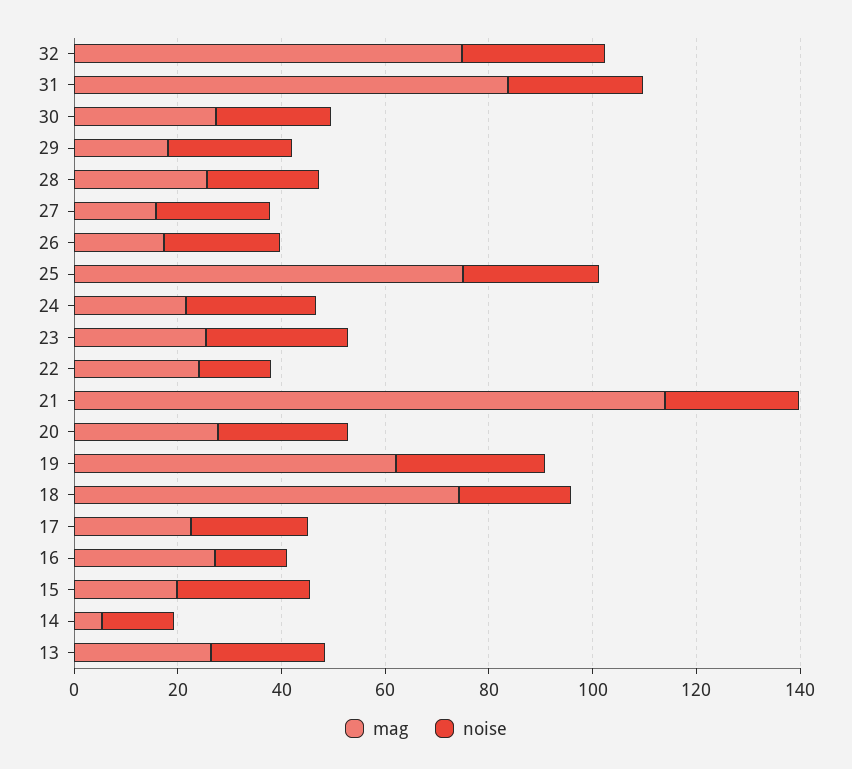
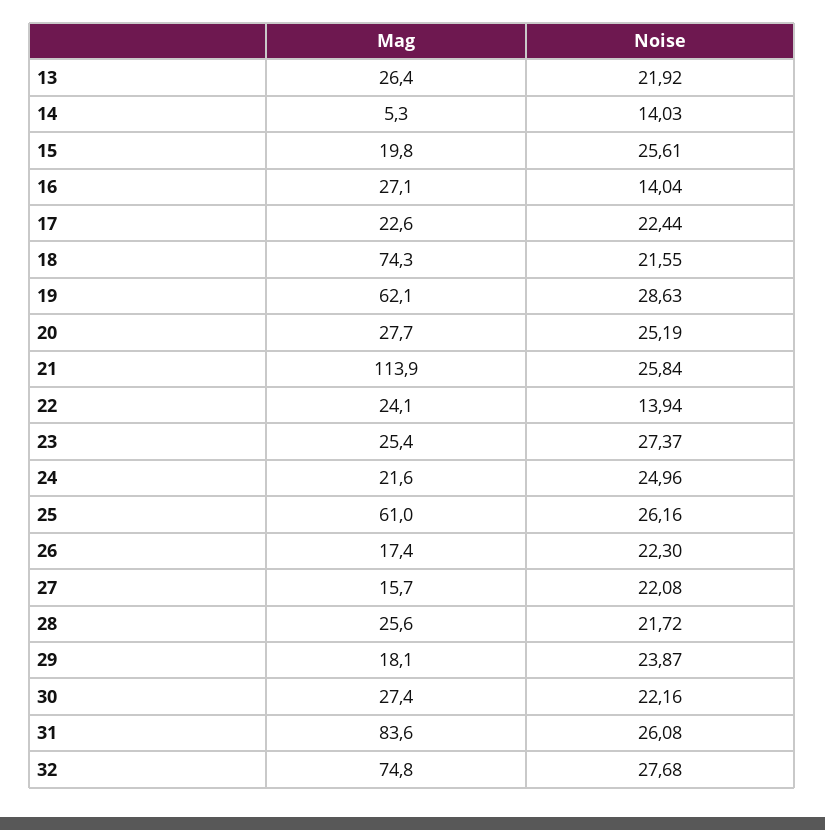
  {
    "mag": {
      "32": 74.8,
      "31": 83.6,
      "30": 27.4,
      "29": 18.1,
      "28": 25.6,
      "27": 15.7,
      "26": 17.4,
-     "25": 75,
+     "25": 61,
      "24": 21.6,
      "23": 25.4,
      "22": 24.1,
      "21": 113.9,
      "20": 27.7,
      "19": 62.1,
      "18": 74.3,
      "17": 22.6,
      "16": 27.1,
      "15": 19.8,
      "14": 5.3,
      "13": 26.4
    },
    "noise": {
      "32": 27.68,
      "31": 26.08,
      "30": 22.16,
      "29": 23.87,
      "28": 21.72,
      "27": 22.08,
      "26": 22.3,
      "25": 26.16,
      "24": 24.96,
      "23": 27.37,
      "22": 13.94,
      "21": 25.84,
      "20": 25.19,
      "19": 28.63,
      "18": 21.55,
      "17": 22.44,
      "16": 14.04,
      "15": 25.61,
      "14": 14.03,
      "13": 21.92
    }
  }

